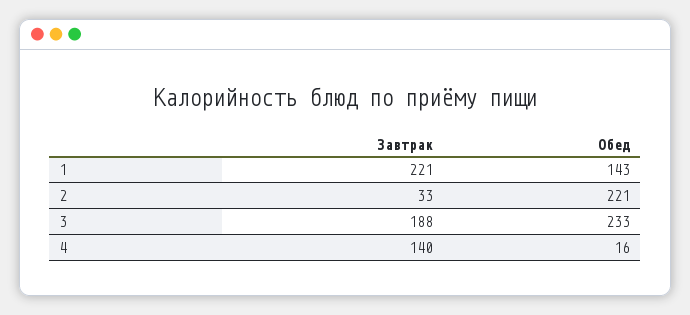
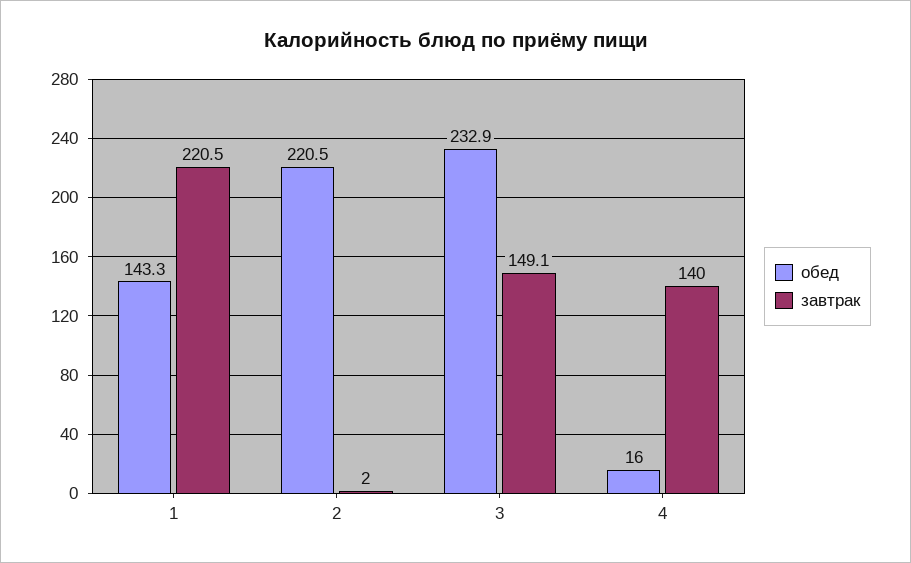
  {
    "Завтрак": {
      "1": 220.5,
-     "2": 33,
+     "2": 2,
-     "3": 188,
+     "3": 149.1,
      "4": 140
    },
    "Обед": {
      "1": 143.3,
      "2": 220.5,
      "3": 232.9,
      "4": 16
    }
  }

